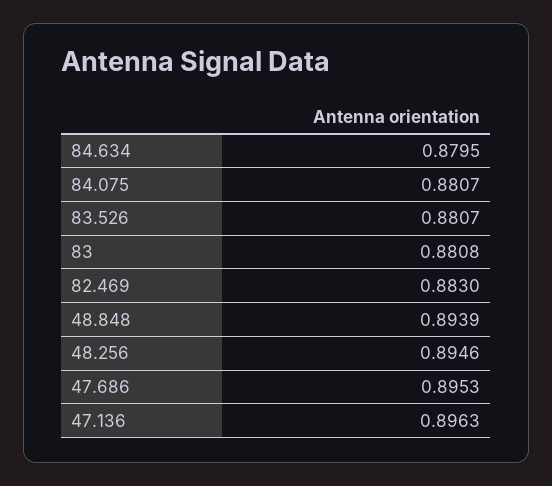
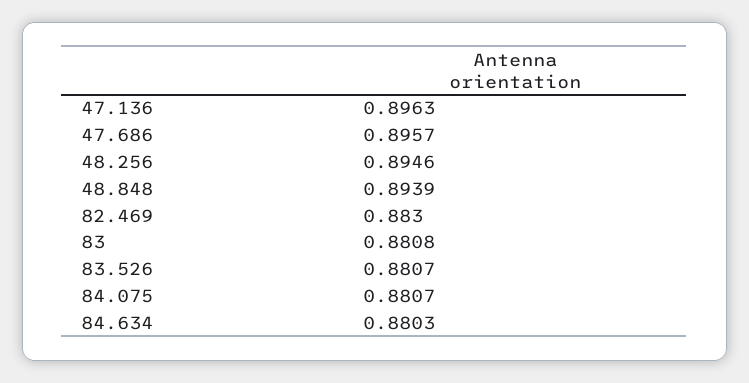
  {
-   "84.634": 0.8795,
+   "84.634": 0.8803,
    "84.075": 0.8807,
    "83.526": 0.8807,
    "83": 0.8808,
    "82.469": 0.883,
    "48.848": 0.8939,
    "48.256": 0.8946,
-   "47.686": 0.8953,
+   "47.686": 0.8957,
    "47.136": 0.8963
  }

